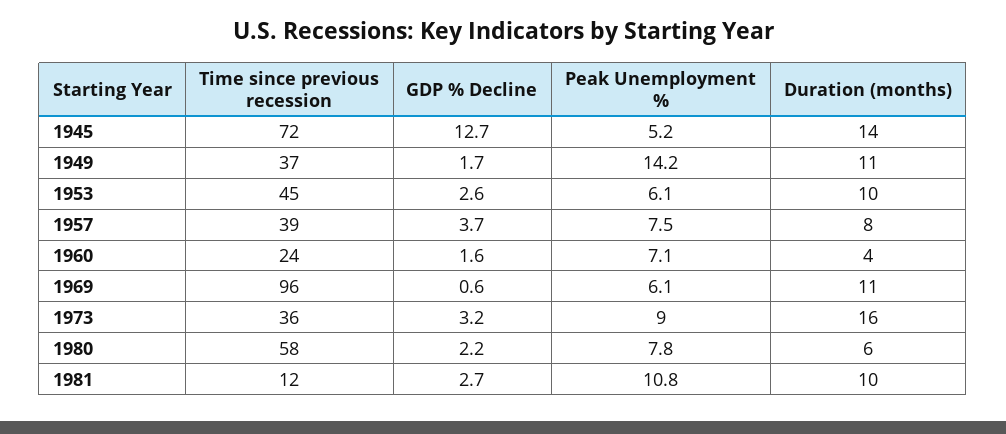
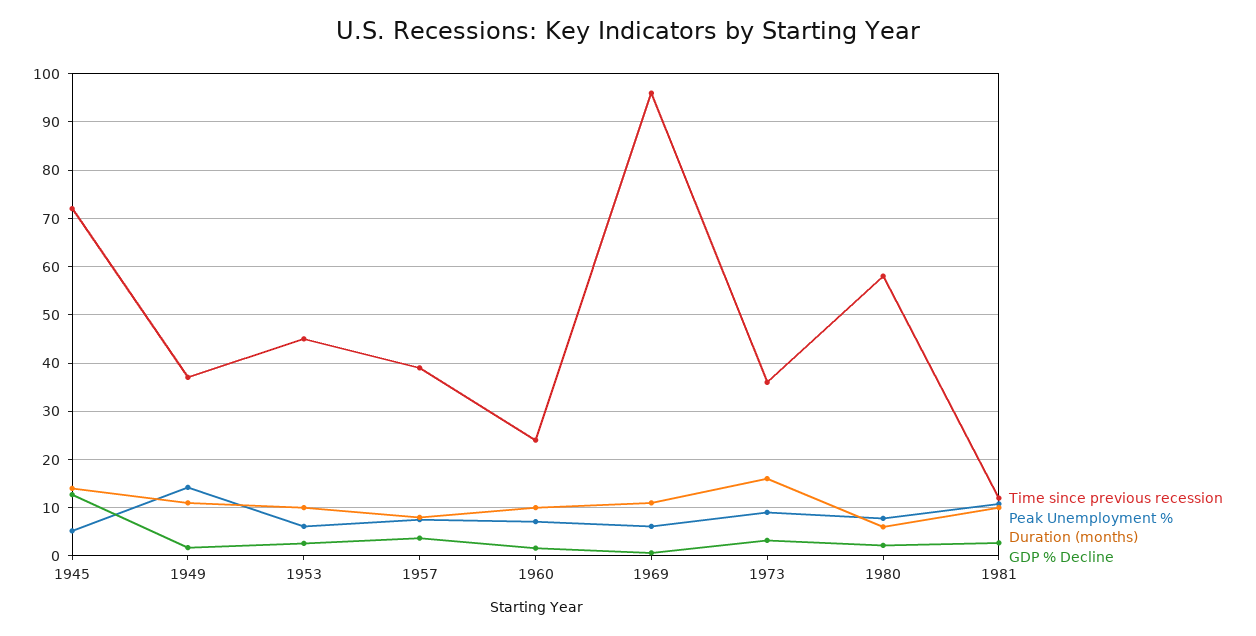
  {
    "Time since previous recession": {
      "1945": 72,
      "1949": 37,
      "1953": 45,
      "1957": 39,
      "1960": 24,
      "1969": 96,
      "1973": 36,
      "1980": 58,
      "1981": 12
    },
    "GDP % Decline": {
      "1945": 12.7,
      "1949": 1.7,
      "1953": 2.6,
      "1957": 3.7,
      "1960": 1.6,
      "1969": 0.6,
      "1973": 3.2,
      "1980": 2.2,
      "1981": 2.7
    },
    "Peak Unemployment %": {
      "1945": 5.2,
      "1949": 14.2,
      "1953": 6.1,
      "1957": 7.5,
      "1960": 7.1,
      "1969": 6.1,
      "1973": 9,
      "1980": 7.8,
      "1981": 10.8
    },
    "Duration (months)": {
      "1945": 14,
      "1949": 11,
      "1953": 10,
      "1957": 8,
-     "1960": 4,
+     "1960": 10,
      "1969": 11,
      "1973": 16,
      "1980": 6,
      "1981": 10
    }
  }

